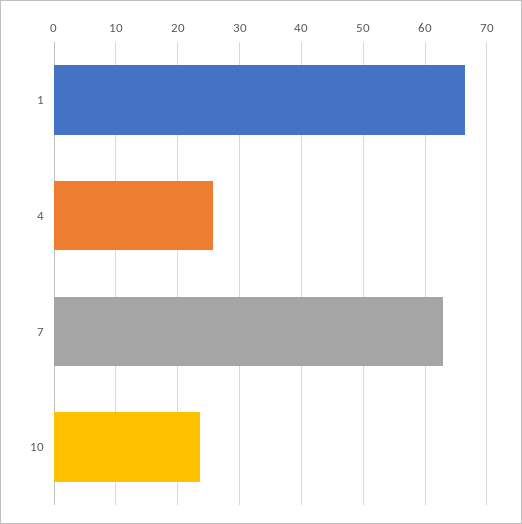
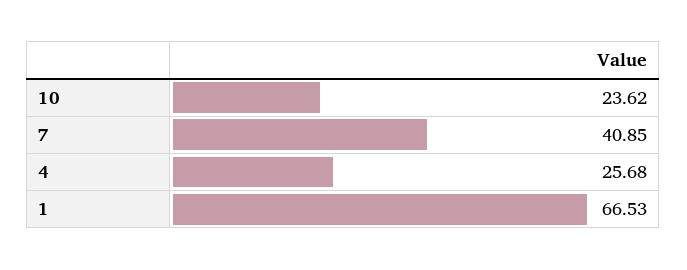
  {
    "1": 66.53,
    "4": 25.68,
-   "7": 63,
+   "7": 40.85,
    "10": 23.62
  }

